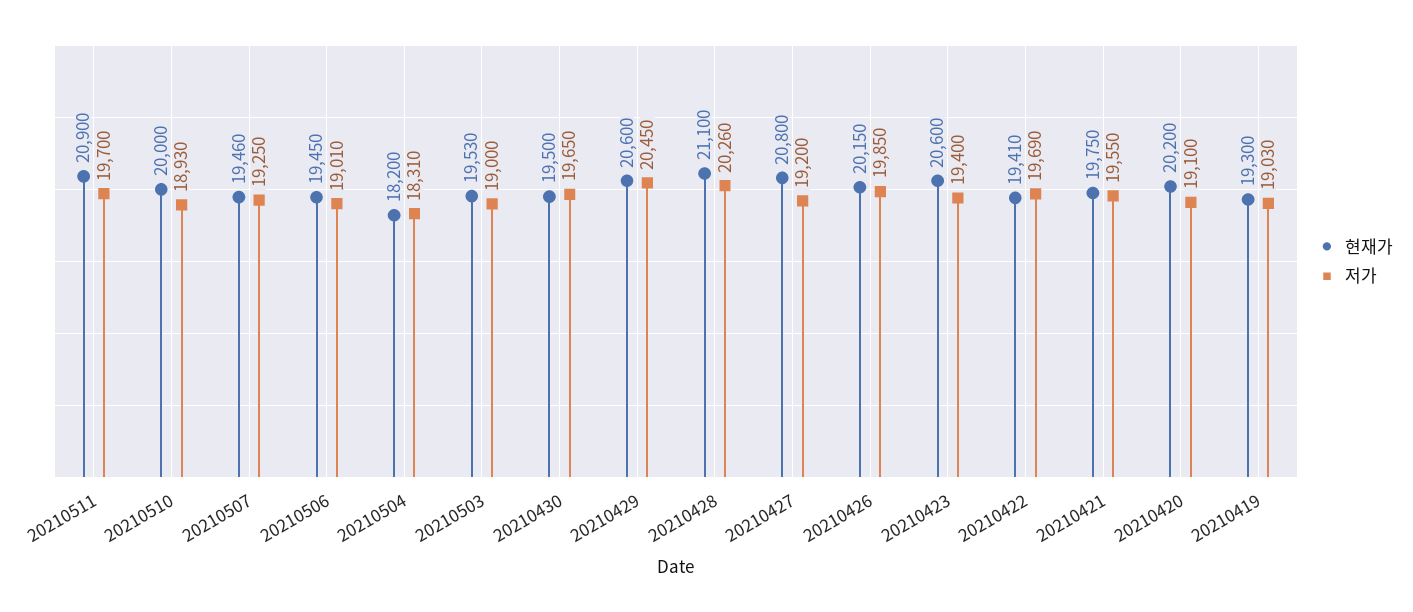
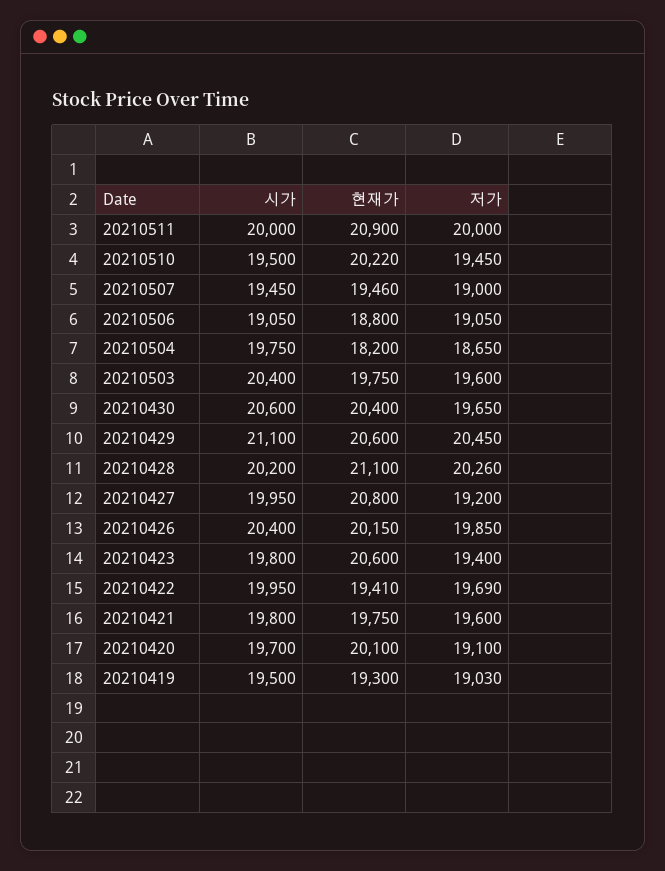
  {
    "현재가": {
      "20210511": 20900,
-     "20210510": 20000,
+     "20210510": 20220,
      "20210507": 19460,
-     "20210506": 19450,
+     "20210506": 18800,
      "20210504": 18200,
-     "20210503": 19530,
+     "20210503": 19750,
-     "20210430": 19500,
+     "20210430": 20400,
      "20210429": 20600,
      "20210428": 21100,
      "20210427": 20800,
      "20210426": 20150,
      "20210423": 20600,
      "20210422": 19410,
      "20210421": 19750,
-     "20210420": 20200,
+     "20210420": 20100,
      "20210419": 19300
    },
    "저가": {
-     "20210511": 19700,
+     "20210511": 20000,
-     "20210510": 18930,
+     "20210510": 19450,
-     "20210507": 19250,
+     "20210507": 19000,
-     "20210506": 19010,
+     "20210506": 19050,
-     "20210504": 18310,
+     "20210504": 18650,
-     "20210503": 19000,
+     "20210503": 19600,
      "20210430": 19650,
      "20210429": 20450,
      "20210428": 20260,
      "20210427": 19200,
      "20210426": 19850,
      "20210423": 19400,
      "20210422": 19690,
-     "20210421": 19550,
+     "20210421": 19600,
      "20210420": 19100,
      "20210419": 19030
-   }
+   },
+   "시가": {
+     "20210511": 20000,
+     "20210510": 19500,
+     "20210507": 19450,
+     "20210506": 19050,
+     "20210504": 19750,
+     "20210503": 20400,
+     "20210430": 20600,
+     "20210429": 21100,
+     "20210428": 20200,
+     "20210427": 19950,
+     "20210426": 20400,
+     "20210423": 19800,
+     "20210422": 19950,
+     "20210421": 19800,
+     "20210420": 19700,
+     "20210419": 19500
+   }
  }

